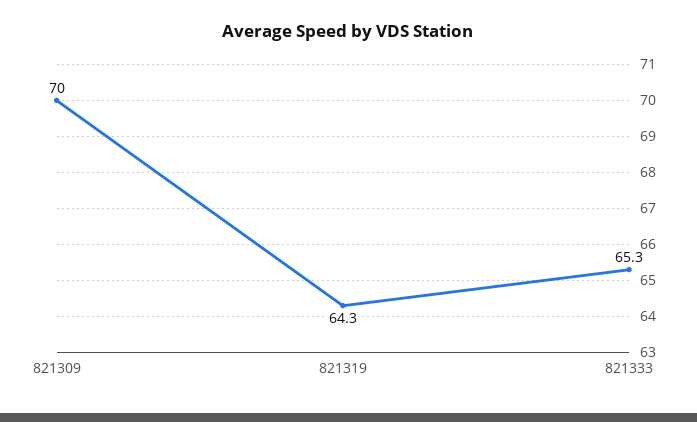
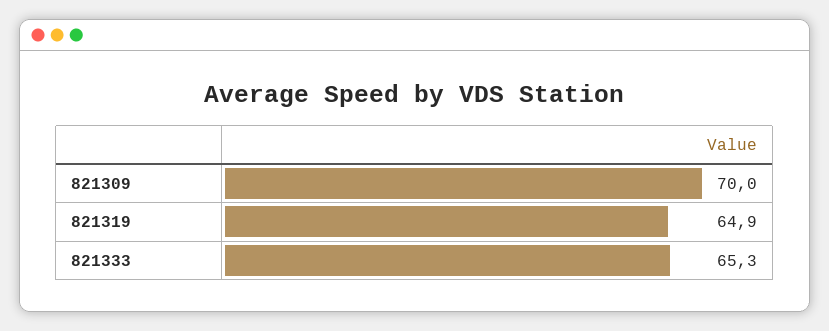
  {
    "821309": 70,
-   "821319": 64.3,
+   "821319": 64.9,
    "821333": 65.3
  }

